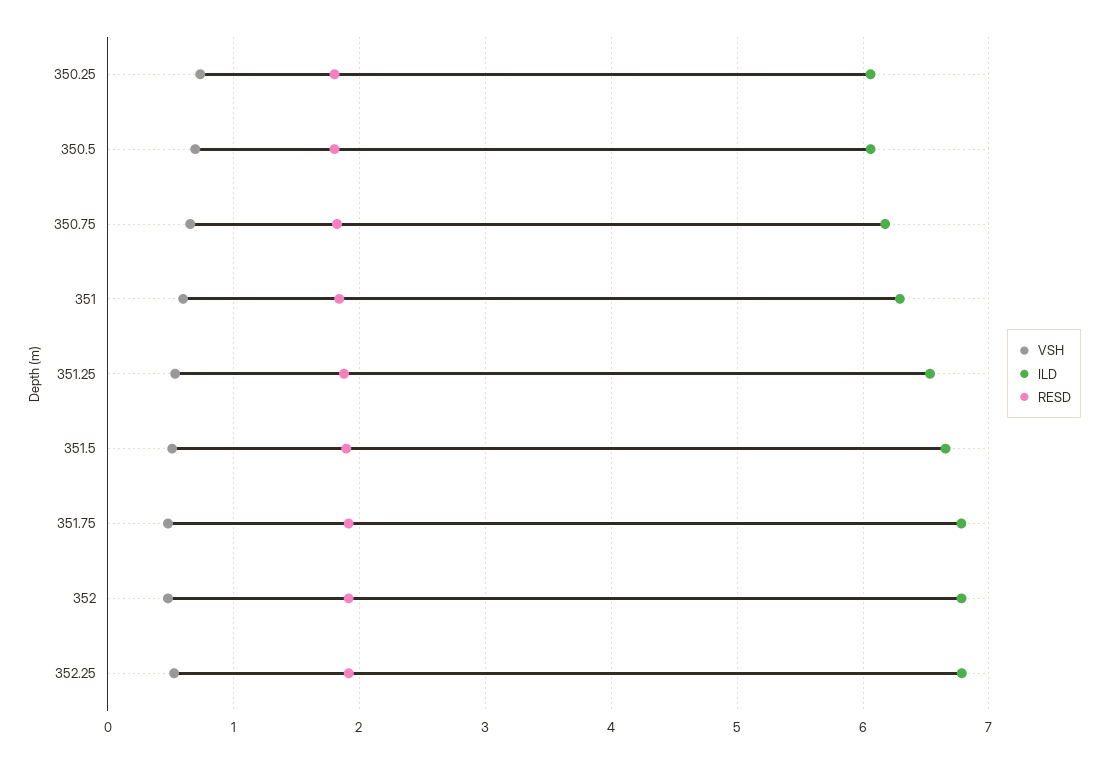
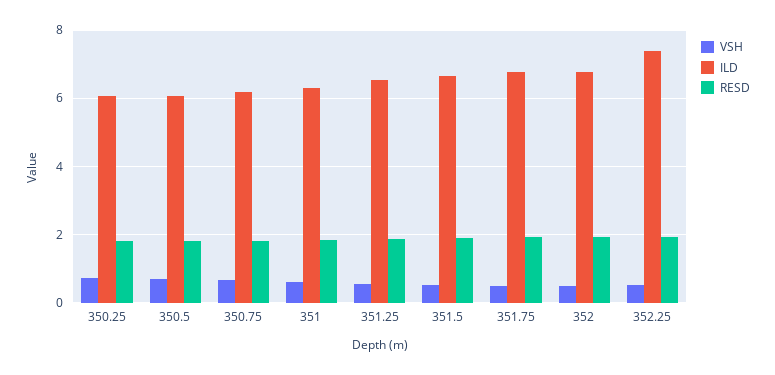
  {
    "VSH": {
      "350.25": 0.7,
      "350.5": 0.7,
      "350.75": 0.7,
      "351": 0.6,
      "351.25": 0.5,
      "351.5": 0.5,
      "351.75": 0.5,
      "352": 0.5,
      "352.25": 0.5
    },
    "ILD": {
      "350.25": 6.1,
      "350.5": 6.1,
      "350.75": 6.2,
      "351": 6.3,
      "351.25": 6.5,
      "351.5": 6.7,
      "351.75": 6.8,
      "352": 6.8,
-     "352.25": 6.8
+     "352.25": 7.4
    },
    "RESD": {
      "350.25": 1.8,
      "350.5": 1.8,
      "350.75": 1.8,
      "351": 1.8,
      "351.25": 1.9,
      "351.5": 1.9,
      "351.75": 1.9,
      "352": 1.9,
      "352.25": 1.9
    }
  }

